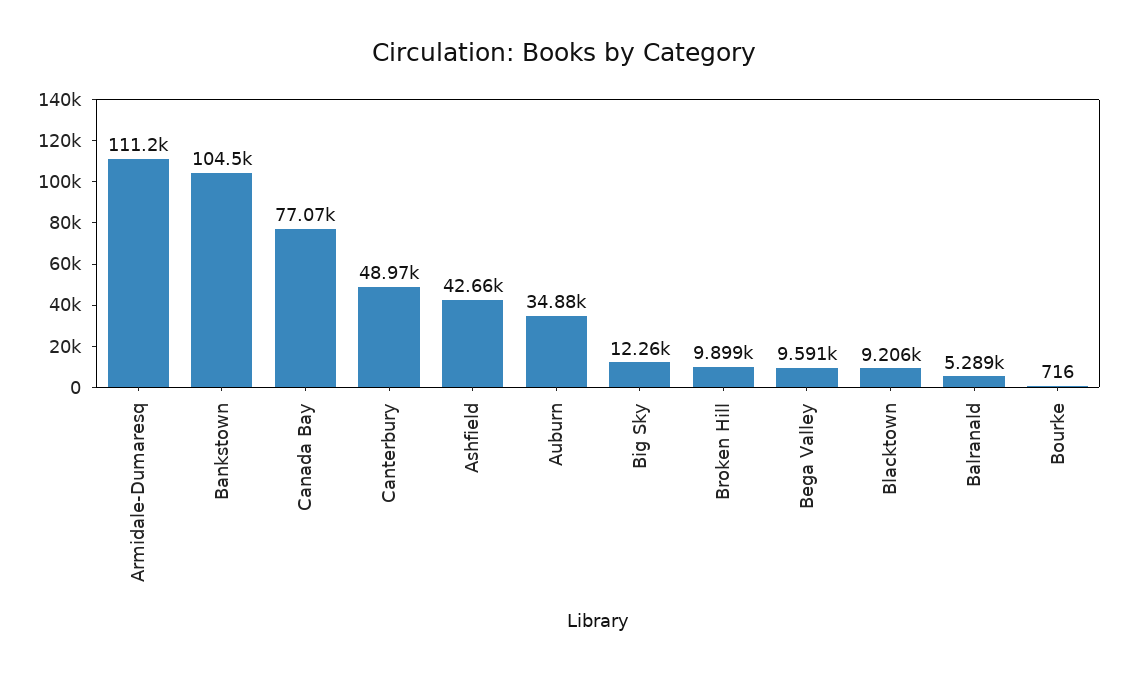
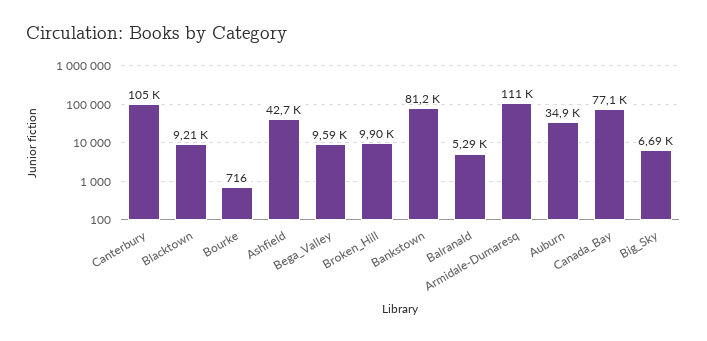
  {
    "Armidale-Dumaresq": 111200,
-   "Bankstown": 104500,
+   "Bankstown": 81200,
    "Canada Bay": 77070,
-   "Canterbury": 48970,
+   "Canterbury": 105000,
    "Ashfield": 42660,
    "Auburn": 34880,
-   "Big Sky": 12260,
+   "Big Sky": 6690,
    "Broken Hill": 9899,
    "Bega Valley": 9591,
    "Blacktown": 9206,
    "Balranald": 5289,
    "Bourke": 716
  }

